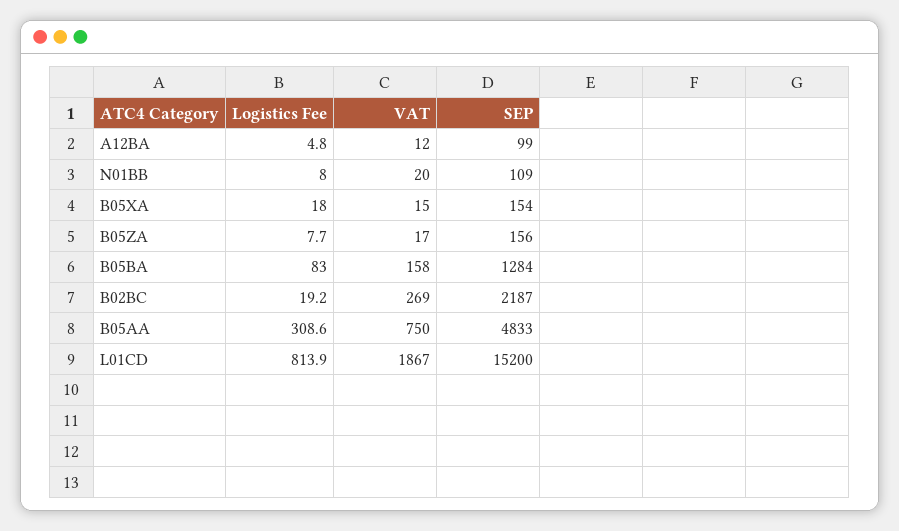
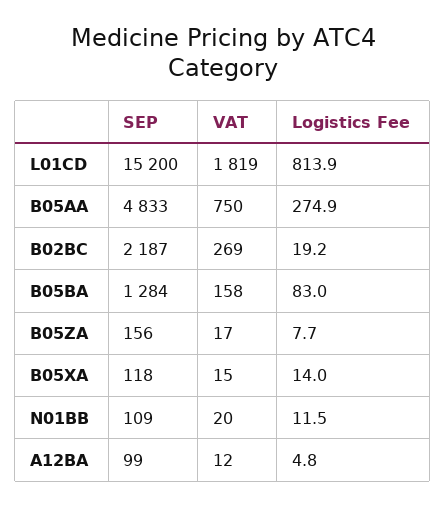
  {
    "Logistics Fee": {
      "A12BA": 4.8,
-     "N01BB": 8,
+     "N01BB": 11.5,
-     "B05XA": 18,
+     "B05XA": 14,
      "B05ZA": 7.7,
      "B05BA": 83,
      "B02BC": 19.2,
-     "B05AA": 308.6,
+     "B05AA": 274.9,
      "L01CD": 813.9
    },
    "VAT": {
      "A12BA": 12,
      "N01BB": 20,
      "B05XA": 15,
      "B05ZA": 17,
      "B05BA": 158,
      "B02BC": 269,
      "B05AA": 750,
-     "L01CD": 1867
+     "L01CD": 1819
    },
    "SEP": {
      "A12BA": 99,
      "N01BB": 109,
-     "B05XA": 154,
+     "B05XA": 118,
      "B05ZA": 156,
      "B05BA": 1284,
      "B02BC": 2187,
      "B05AA": 4833,
      "L01CD": 15200
    }
  }

